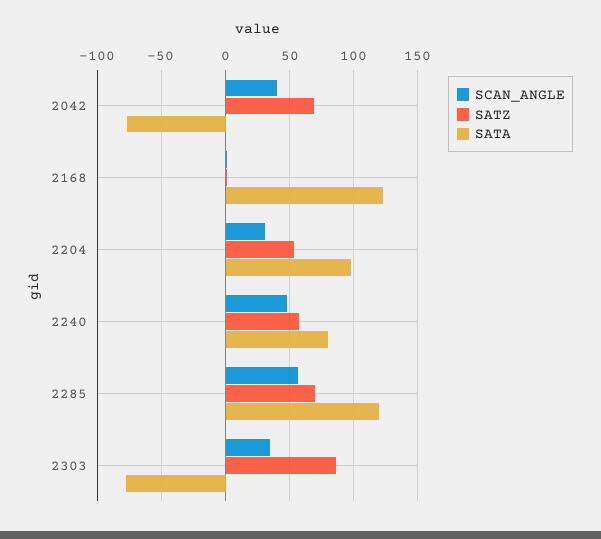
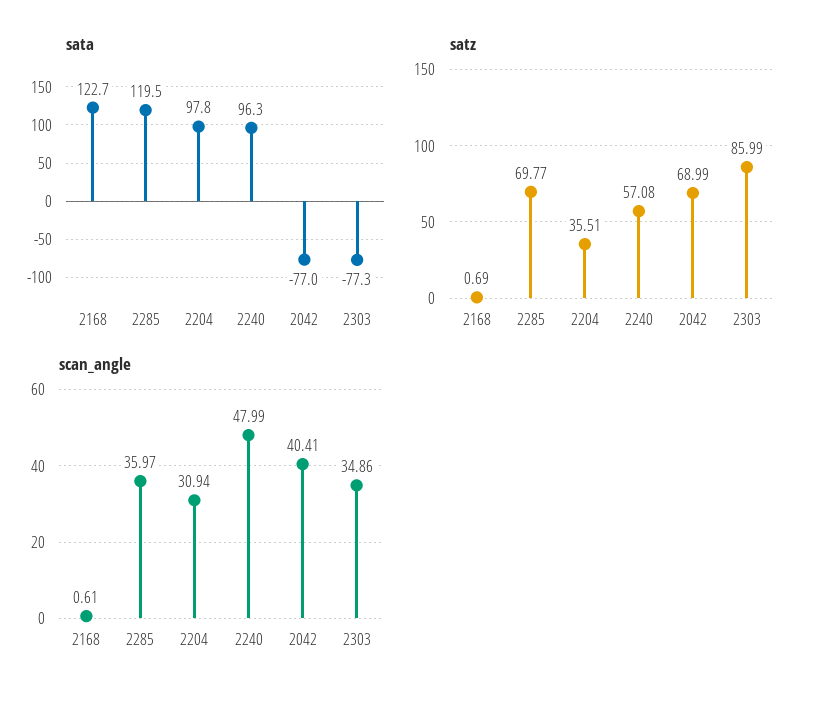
  {
    "SCAN_ANGLE": {
      "2042": 40.41,
      "2168": 0.61,
      "2204": 30.94,
      "2240": 47.99,
-     "2285": 55,
+     "2285": 35.97,
      "2303": 34.86
    },
    "SATZ": {
      "2042": 68.99,
      "2168": 0.69,
-     "2204": 55,
+     "2204": 35.51,
      "2240": 57.08,
      "2285": 69.77,
      "2303": 85.99
    },
    "SATA": {
      "2042": -77,
      "2168": 122.7,
      "2204": 97.8,
-     "2240": 80,
+     "2240": 96.3,
      "2285": 119.5,
      "2303": -77.3
    }
  }

